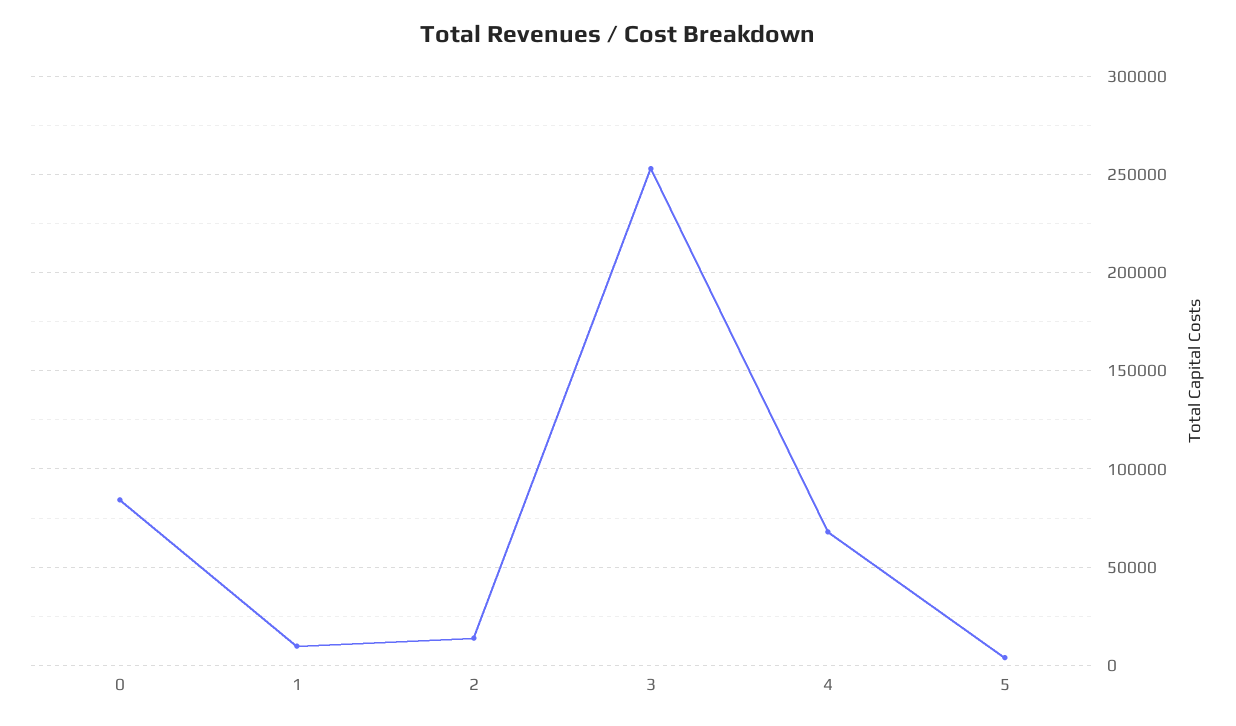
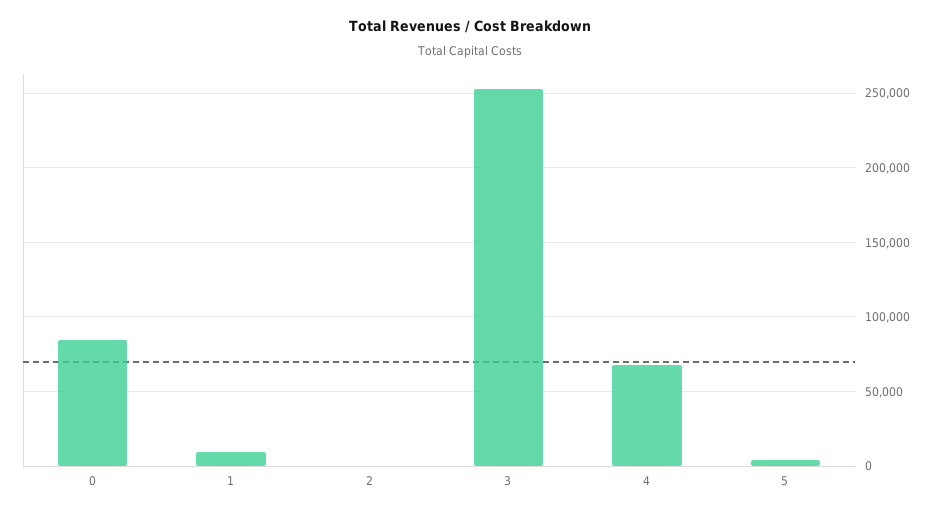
  {
    "0": 85000,
    "1": 10000,
-   "2": 15000,
+   "2": 0,
    "3": 255000,
    "4": 70000,
    "5": 5000
  }

